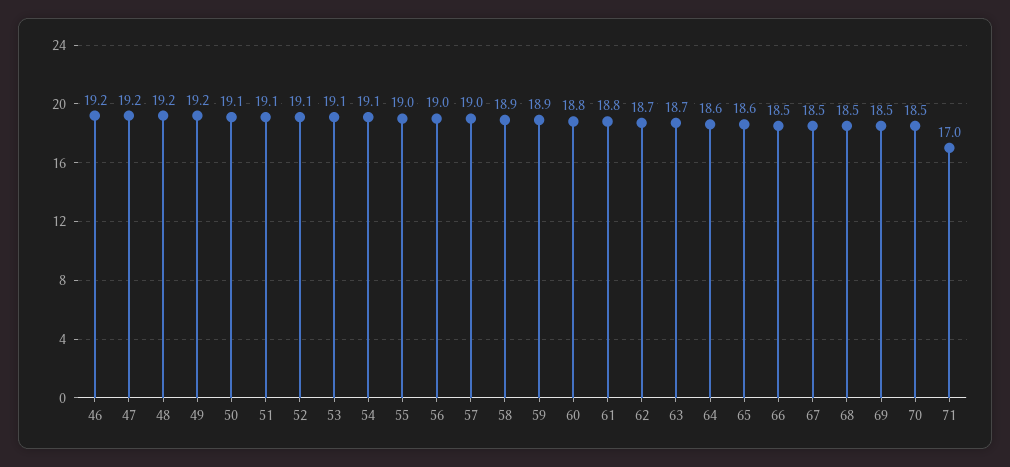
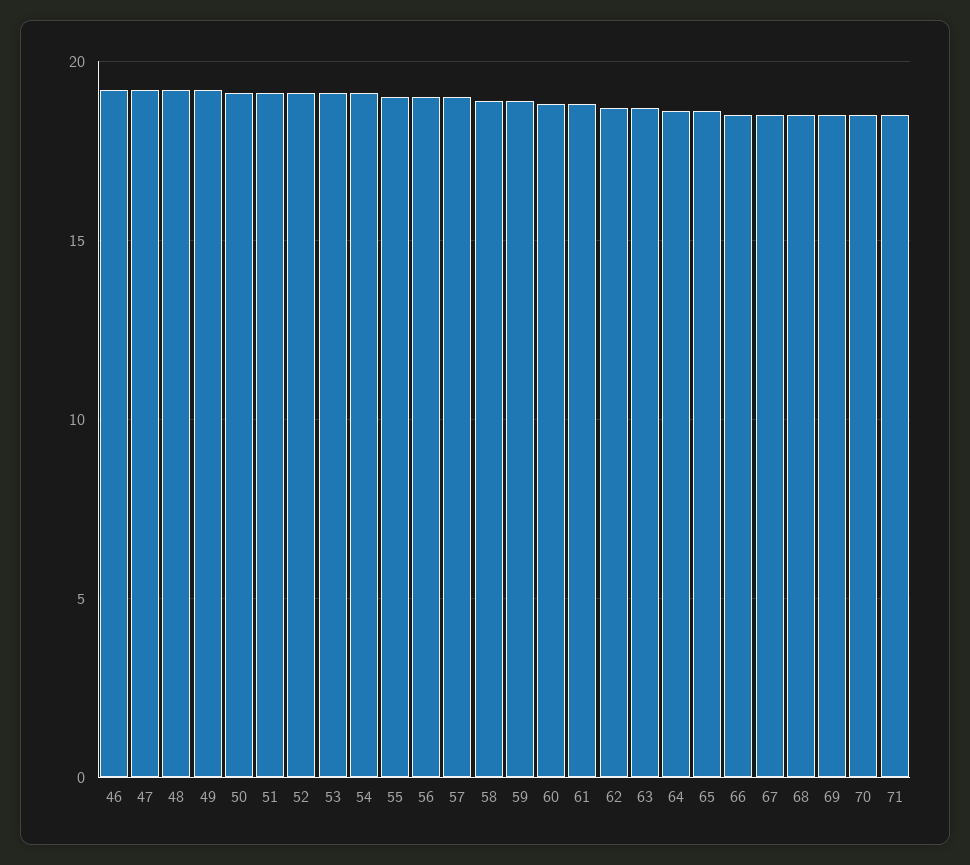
  {
    "46": 19.2,
    "47": 19.2,
    "48": 19.2,
    "49": 19.2,
    "50": 19.1,
    "51": 19.1,
    "52": 19.1,
    "53": 19.1,
    "54": 19.1,
    "55": 19,
    "56": 19,
    "57": 19,
    "58": 18.9,
    "59": 18.9,
    "60": 18.8,
    "61": 18.8,
    "62": 18.7,
    "63": 18.7,
    "64": 18.6,
    "65": 18.6,
    "66": 18.5,
    "67": 18.5,
    "68": 18.5,
    "69": 18.5,
    "70": 18.5,
-   "71": 17
+   "71": 18.5
  }

